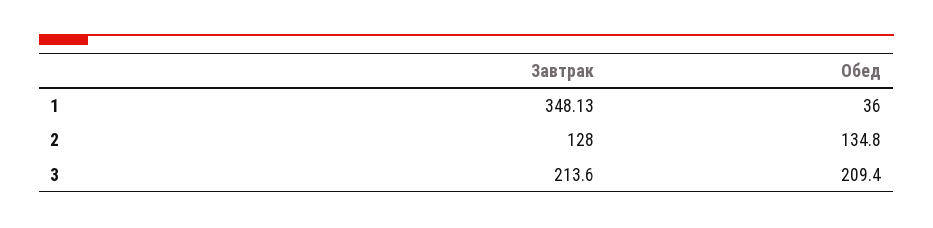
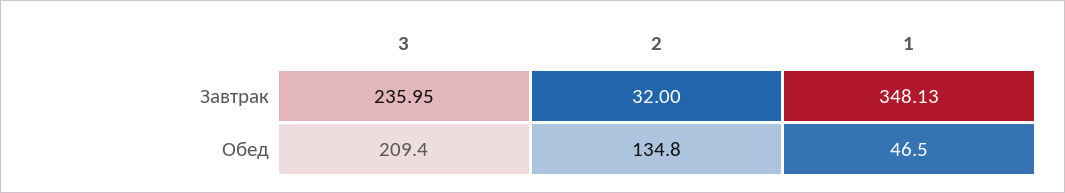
  {
    "Завтрак": {
      "1": 348.13,
-     "2": 128,
+     "2": 32,
-     "3": 213.6
+     "3": 235.95
    },
    "Обед": {
-     "1": 36,
+     "1": 46.5,
      "2": 134.8,
      "3": 209.4
    }
  }

